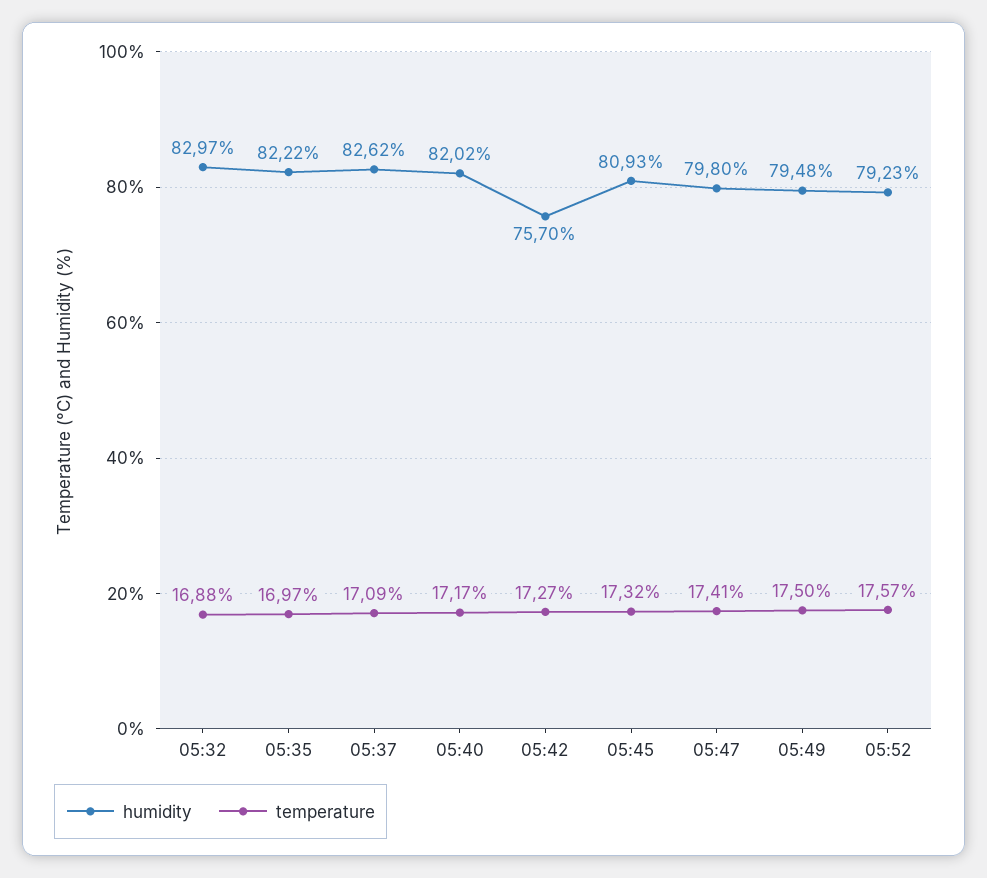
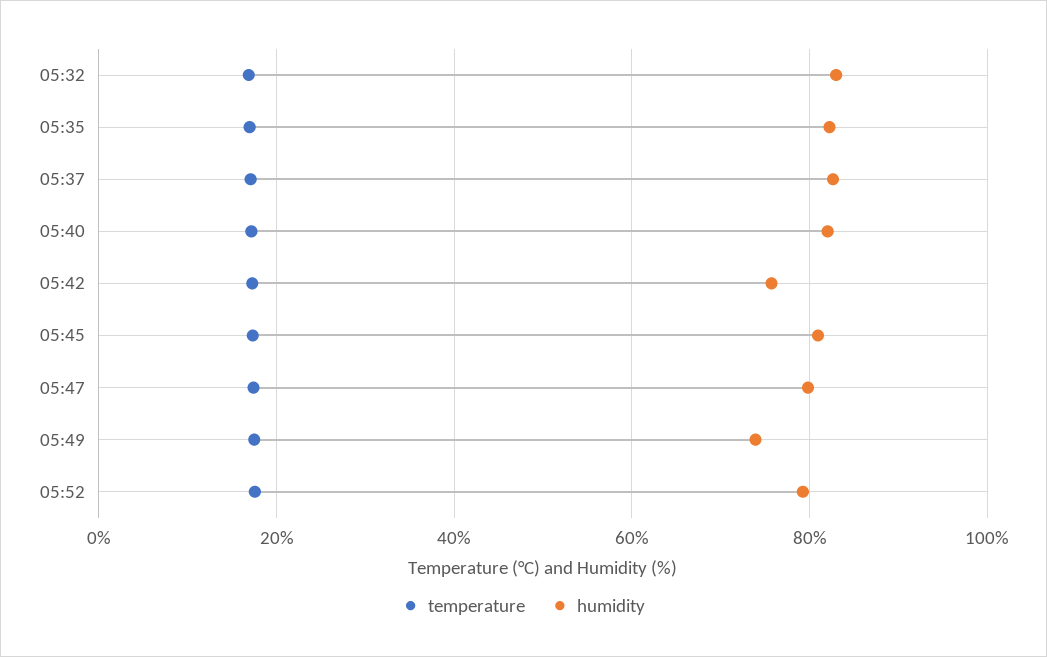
  {
    "humidity": {
      "05:32": 82.97,
      "05:35": 82.22,
      "05:37": 82.62,
      "05:40": 82.02,
      "05:42": 75.7,
      "05:45": 80.93,
      "05:47": 79.8,
-     "05:49": 79.48,
+     "05:49": 74,
      "05:52": 79.23
    },
    "temperature": {
      "05:32": 16.88,
      "05:35": 16.97,
      "05:37": 17.09,
      "05:40": 17.17,
      "05:42": 17.27,
      "05:45": 17.32,
      "05:47": 17.41,
      "05:49": 17.5,
      "05:52": 17.57
    }
  }

